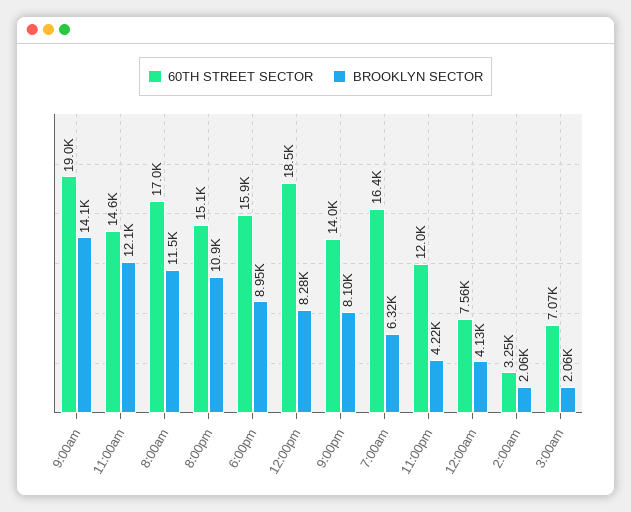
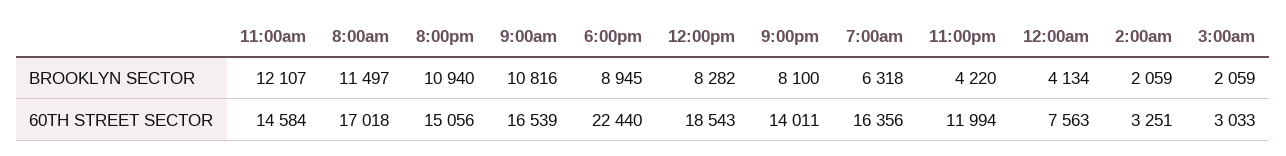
  {
    "60TH STREET SECTOR": {
-     "9:00am": 19000,
+     "9:00am": 16539,
      "11:00am": 14584,
      "8:00am": 17018,
      "8:00pm": 15056,
-     "6:00pm": 15900,
+     "6:00pm": 22440,
      "12:00pm": 18543,
      "9:00pm": 14011,
      "7:00am": 16356,
      "11:00pm": 11994,
      "12:00am": 7563,
      "2:00am": 3251,
-     "3:00am": 7070
+     "3:00am": 3033
    },
    "BROOKLYN SECTOR": {
-     "9:00am": 14100,
+     "9:00am": 10816,
      "11:00am": 12107,
      "8:00am": 11497,
      "8:00pm": 10940,
      "6:00pm": 8945,
      "12:00pm": 8282,
      "9:00pm": 8100,
      "7:00am": 6318,
      "11:00pm": 4220,
      "12:00am": 4134,
      "2:00am": 2059,
      "3:00am": 2059
    }
  }

